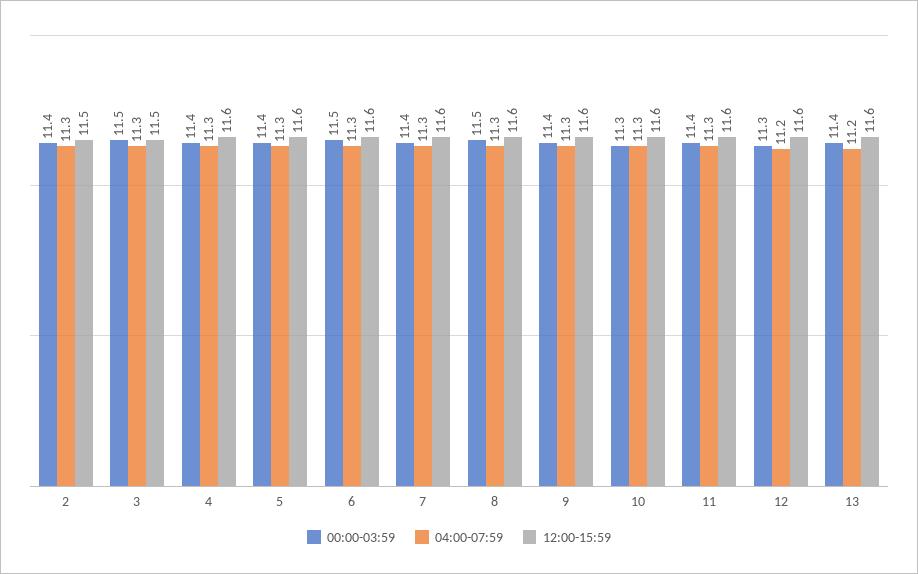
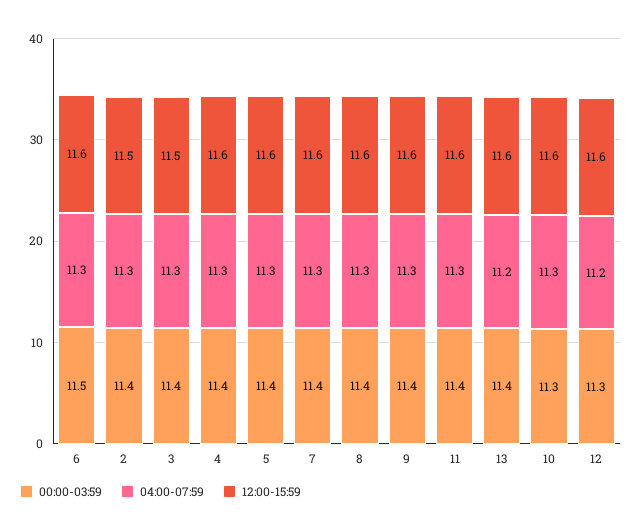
  {
    "00:00-03:59": {
      "2": 11.4,
-     "3": 11.5,
+     "3": 11.4,
      "4": 11.4,
      "5": 11.4,
      "6": 11.5,
      "7": 11.4,
-     "8": 11.5,
+     "8": 11.4,
      "9": 11.4,
      "10": 11.3,
      "11": 11.4,
      "12": 11.3,
      "13": 11.4
    },
    "04:00-07:59": {
      "2": 11.3,
      "3": 11.3,
      "4": 11.3,
      "5": 11.3,
      "6": 11.3,
      "7": 11.3,
      "8": 11.3,
      "9": 11.3,
      "10": 11.3,
      "11": 11.3,
      "12": 11.2,
      "13": 11.2
    },
    "12:00-15:59": {
      "2": 11.5,
      "3": 11.5,
      "4": 11.6,
      "5": 11.6,
      "6": 11.6,
      "7": 11.6,
      "8": 11.6,
      "9": 11.6,
      "10": 11.6,
      "11": 11.6,
      "12": 11.6,
      "13": 11.6
    }
  }

